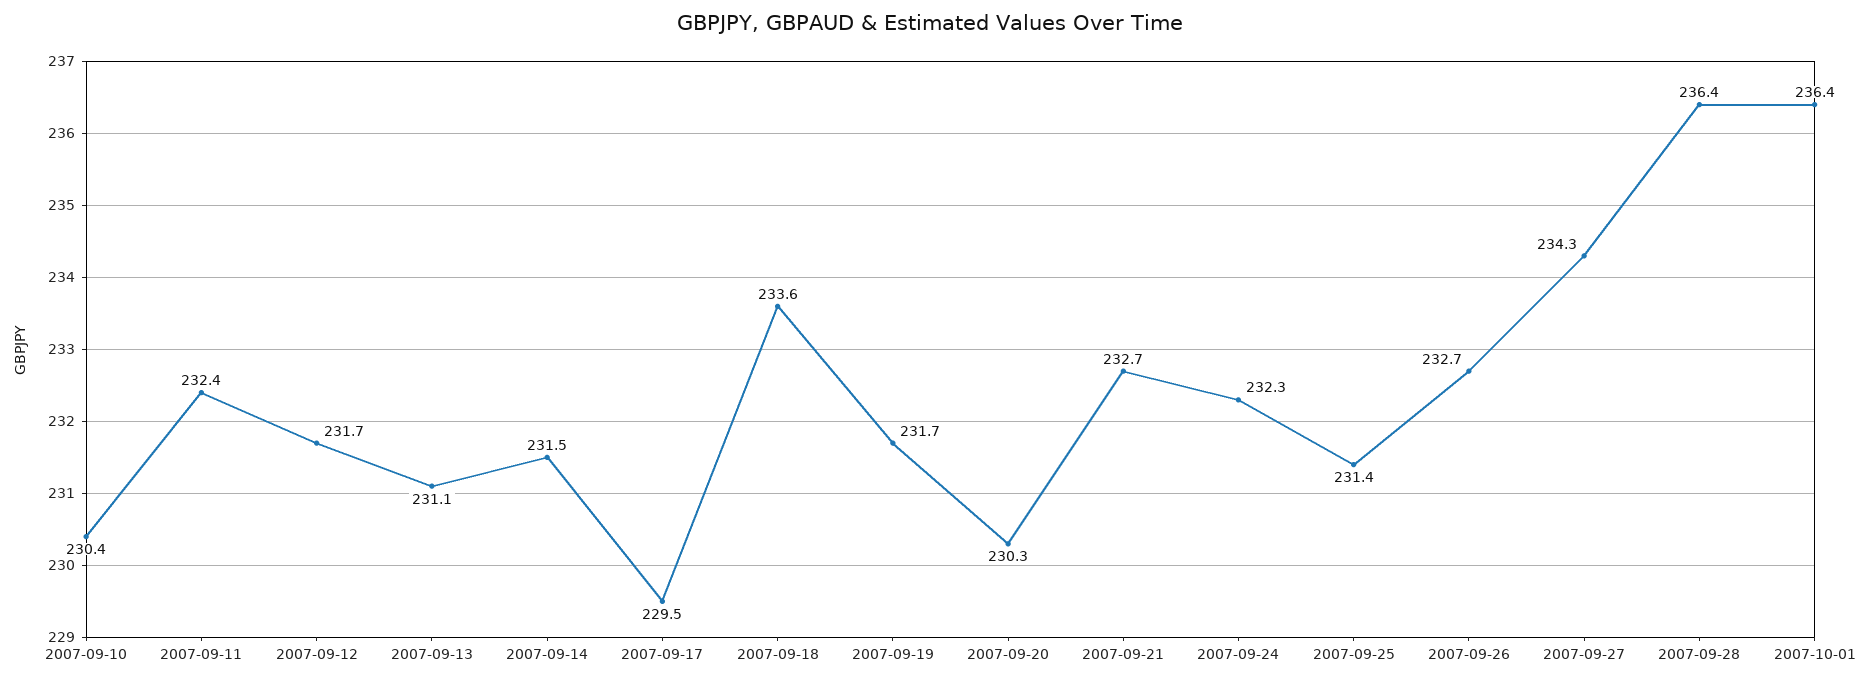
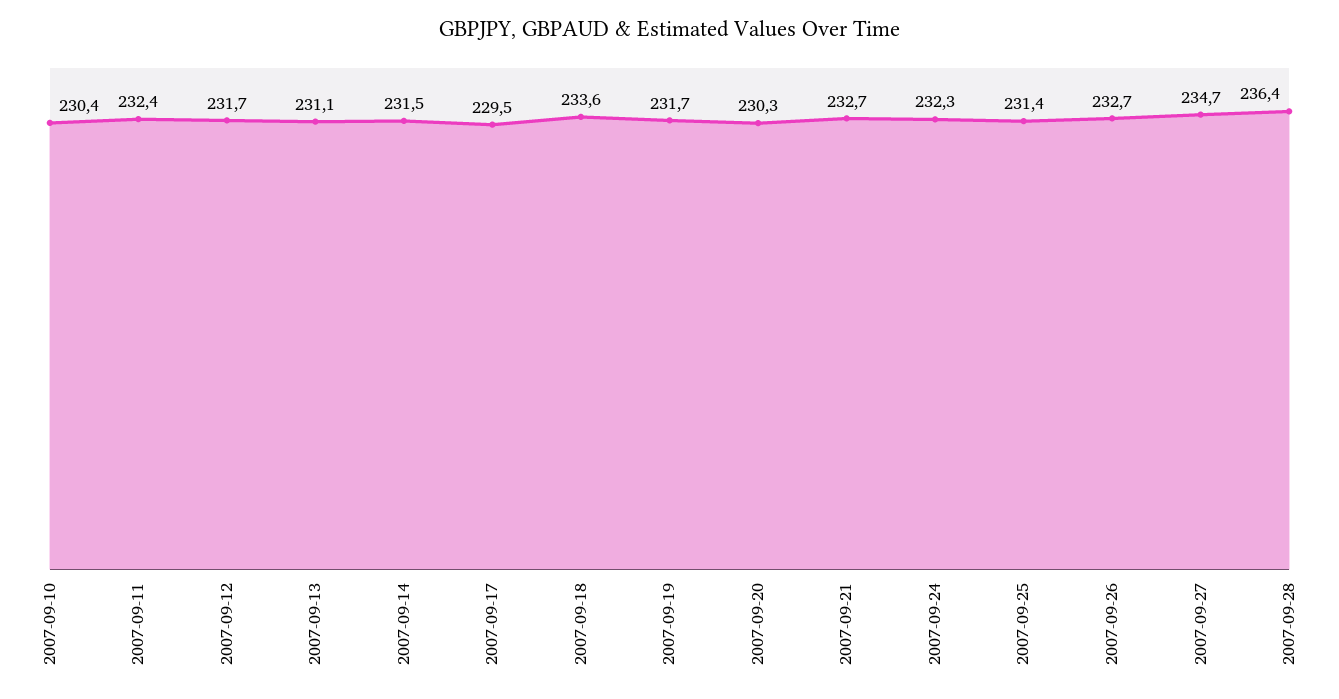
  {
    "2007-09-10": 230.4,
    "2007-09-11": 232.4,
    "2007-09-12": 231.7,
    "2007-09-13": 231.1,
    "2007-09-14": 231.5,
    "2007-09-17": 229.5,
    "2007-09-18": 233.6,
    "2007-09-19": 231.7,
    "2007-09-20": 230.3,
    "2007-09-21": 232.7,
    "2007-09-24": 232.3,
    "2007-09-25": 231.4,
    "2007-09-26": 232.7,
-   "2007-09-27": 234.3,
+   "2007-09-27": 234.7,
-   "2007-09-28": 236.4,
+   "2007-09-28": 236.4
-   "2007-10-01": 236.4
  }

